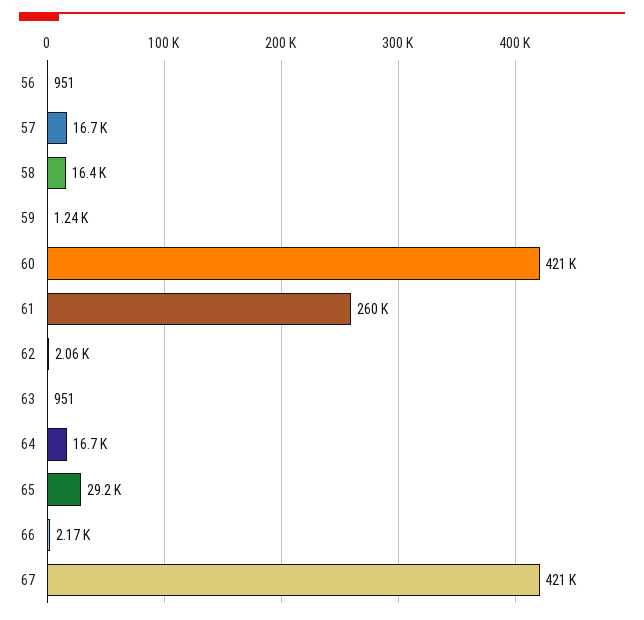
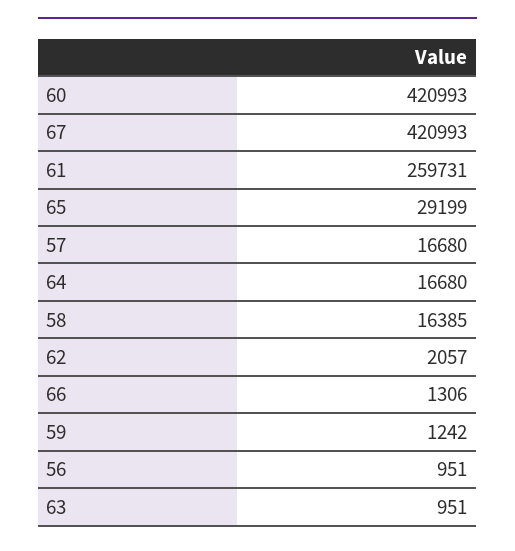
  {
    "56": 951,
    "57": 16680,
    "58": 16385,
    "59": 1242,
    "60": 420993,
    "61": 259731,
    "62": 2057,
    "63": 951,
    "64": 16680,
    "65": 29199,
-   "66": 2170,
+   "66": 1306,
    "67": 420993
  }

